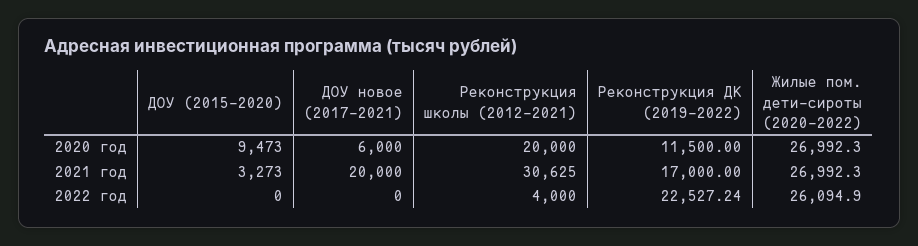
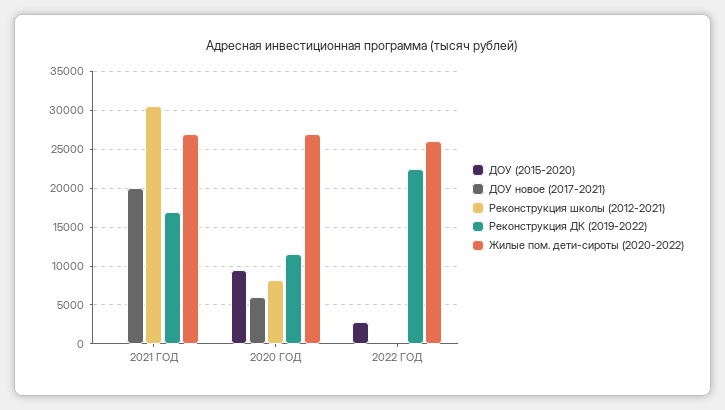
  {
    "ДОУ (2015-2020)": {
      "2020 год": 9473,
-     "2021 год": 3273,
+     "2021 год": 0,
-     "2022 год": 0
+     "2022 год": 3000
    },
    "ДОУ новое (2017-2021)": {
      "2020 год": 6000,
      "2021 год": 20000,
      "2022 год": 0
    },
    "Реконструкция школы (2012-2021)": {
-     "2020 год": 20000,
+     "2020 год": 8000,
      "2021 год": 30625,
-     "2022 год": 4000
+     "2022 год": 0
    },
    "Реконструкция ДК (2019-2022)": {
      "2020 год": 11500,
      "2021 год": 17000,
      "2022 год": 22527.24
    },
    "Жилые пом. дети-сироты (2020-2022)": {
      "2020 год": 26992.3,
      "2021 год": 26992.3,
      "2022 год": 26094.9
    }
  }

